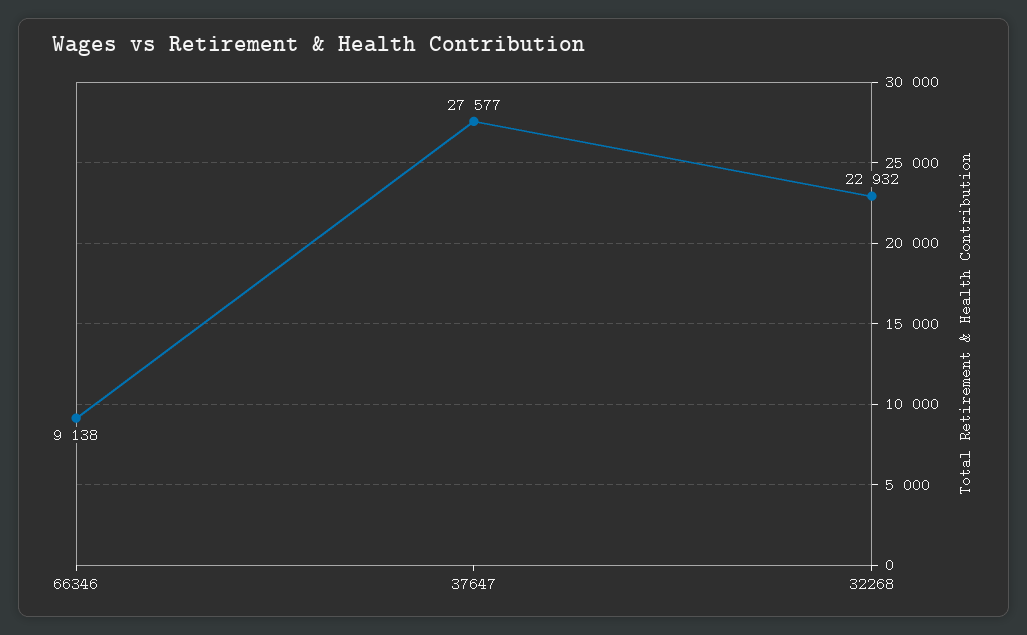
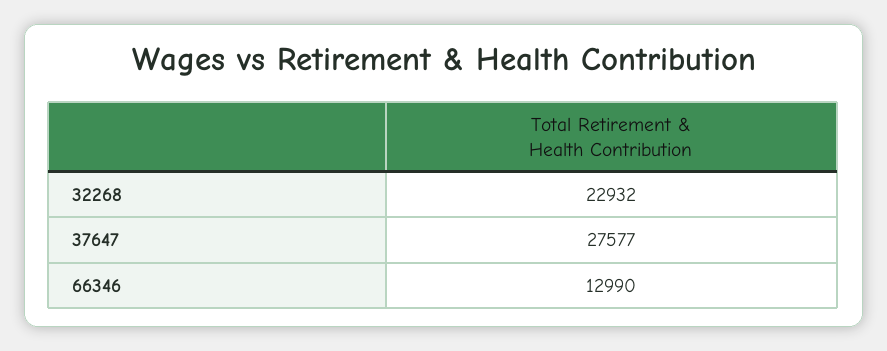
  {
-   "66346": 9138,
+   "66346": 12990,
    "37647": 27577,
    "32268": 22932
  }

